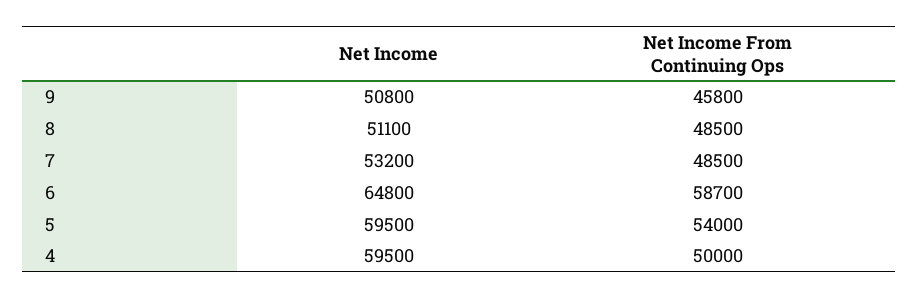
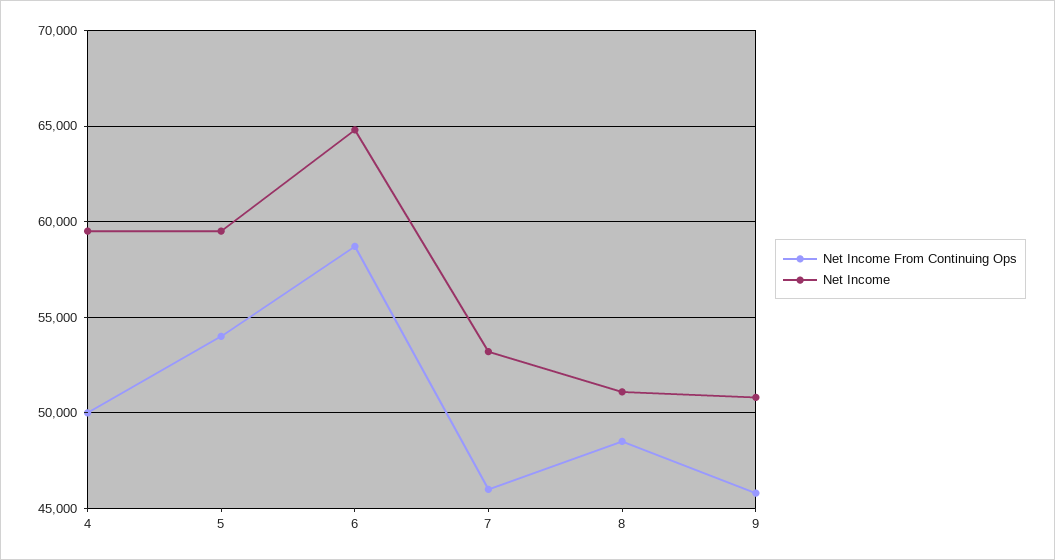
  {
    "Net Income": {
      "9": 50800,
      "8": 51100,
      "7": 53200,
      "6": 64800,
      "5": 59500,
      "4": 59500
    },
    "Net Income From Continuing Ops": {
      "9": 45800,
      "8": 48500,
-     "7": 48500,
+     "7": 46000,
      "6": 58700,
      "5": 54000,
      "4": 50000
    }
  }

